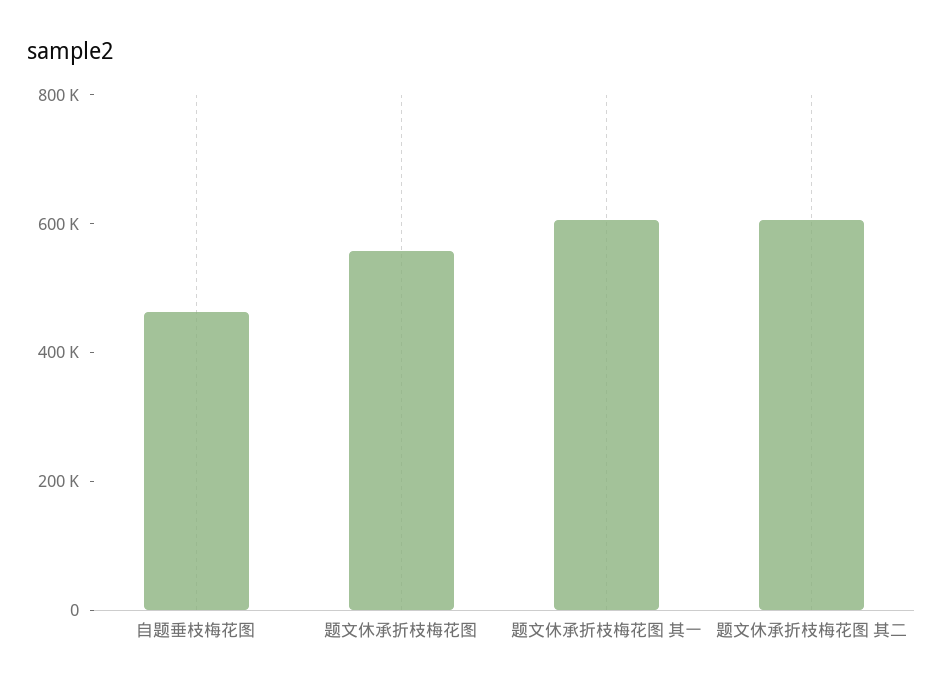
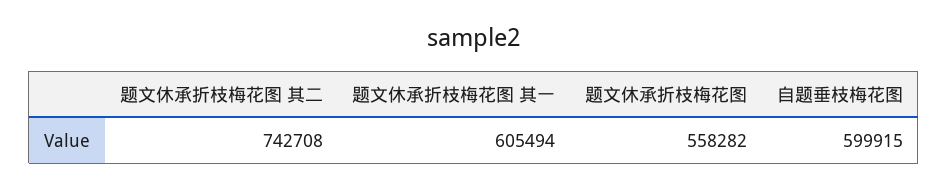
  {
-   "自题垂枝梅花图": 450000,
+   "自题垂枝梅花图": 599915,
    "题文休承折枝梅花图": 558282,
    "题文休承折枝梅花图 其一": 605494,
-   "题文休承折枝梅花图 其二": 600000
+   "题文休承折枝梅花图 其二": 742708
  }

